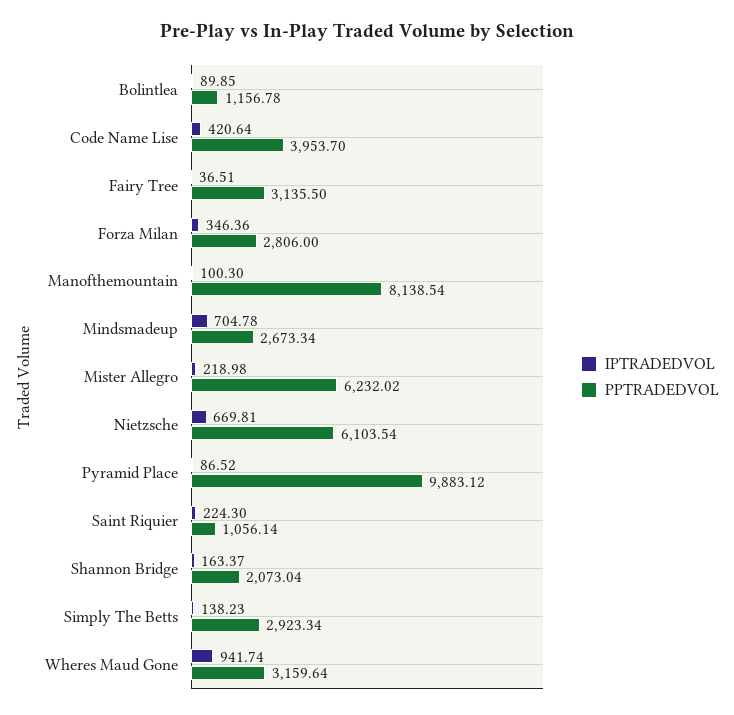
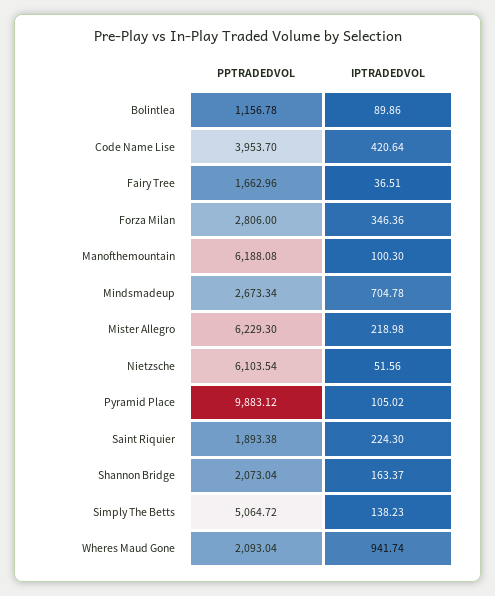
  {
    "IPTRADEDVOL": {
-     "Bolintlea": 89.85,
+     "Bolintlea": 89.86,
      "Code Name Lise": 420.64,
      "Fairy Tree": 36.51,
      "Forza Milan": 346.36,
      "Manofthemountain": 100.3,
      "Mindsmadeup": 704.78,
      "Mister Allegro": 218.98,
-     "Nietzsche": 669.81,
+     "Nietzsche": 51.56,
-     "Pyramid Place": 86.52,
+     "Pyramid Place": 105.02,
      "Saint Riquier": 224.3,
      "Shannon Bridge": 163.37,
      "Simply The Betts": 138.23,
      "Wheres Maud Gone": 941.74
    },
    "PPTRADEDVOL": {
      "Bolintlea": 1156.78,
      "Code Name Lise": 3953.7,
-     "Fairy Tree": 3135.5,
+     "Fairy Tree": 1662.96,
      "Forza Milan": 2806,
-     "Manofthemountain": 8138.54,
+     "Manofthemountain": 6188.08,
      "Mindsmadeup": 2673.34,
-     "Mister Allegro": 6232.02,
+     "Mister Allegro": 6229.3,
      "Nietzsche": 6103.54,
      "Pyramid Place": 9883.12,
-     "Saint Riquier": 1056.14,
+     "Saint Riquier": 1893.38,
      "Shannon Bridge": 2073.04,
-     "Simply The Betts": 2923.34,
+     "Simply The Betts": 5064.72,
-     "Wheres Maud Gone": 3159.64
+     "Wheres Maud Gone": 2093.04
    }
  }

